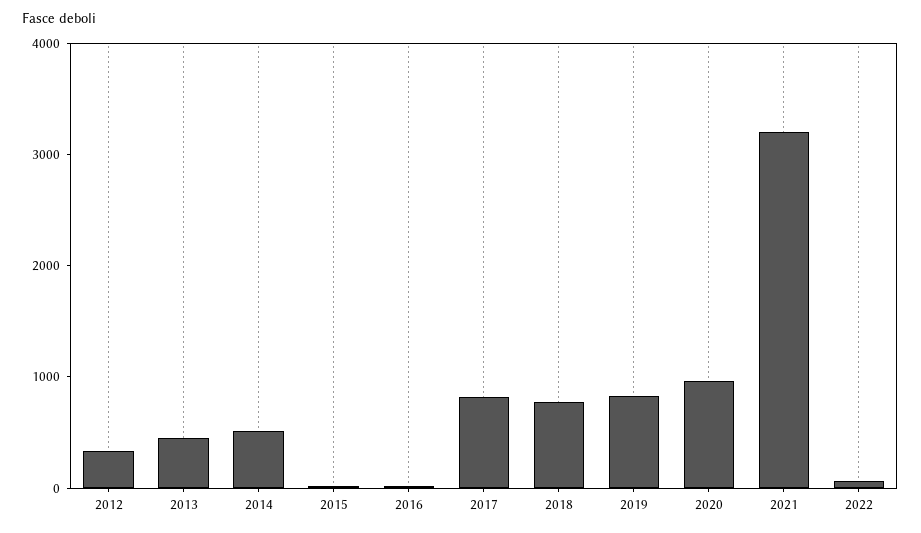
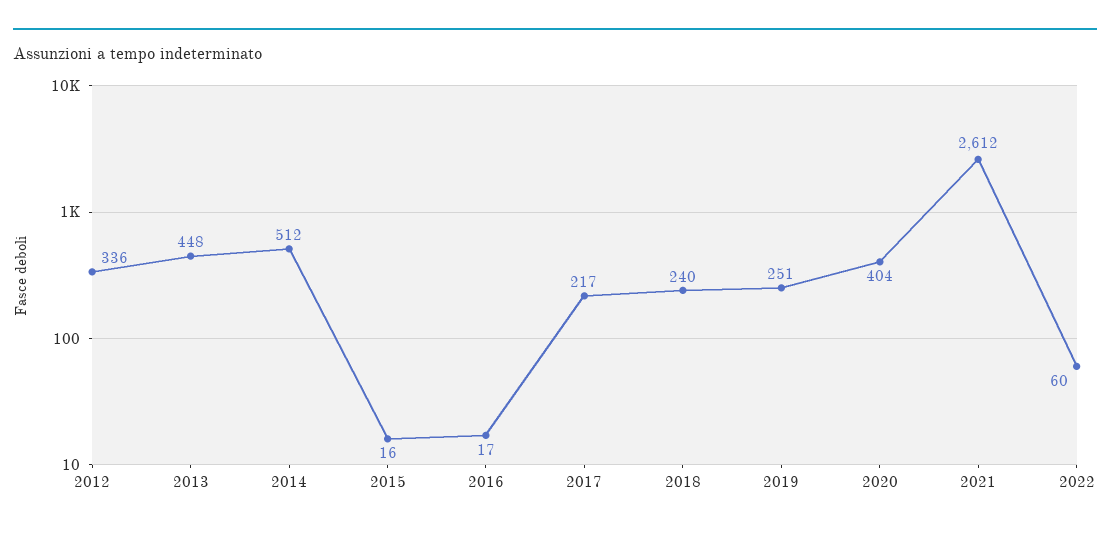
  {
    "2012": 336,
    "2013": 448,
    "2014": 512,
    "2015": 16,
    "2016": 17,
-   "2017": 800,
+   "2017": 217,
-   "2018": 800,
+   "2018": 240,
-   "2019": 800,
+   "2019": 251,
-   "2020": 1000,
+   "2020": 404,
-   "2021": 3200,
+   "2021": 2612,
    "2022": 60
  }

